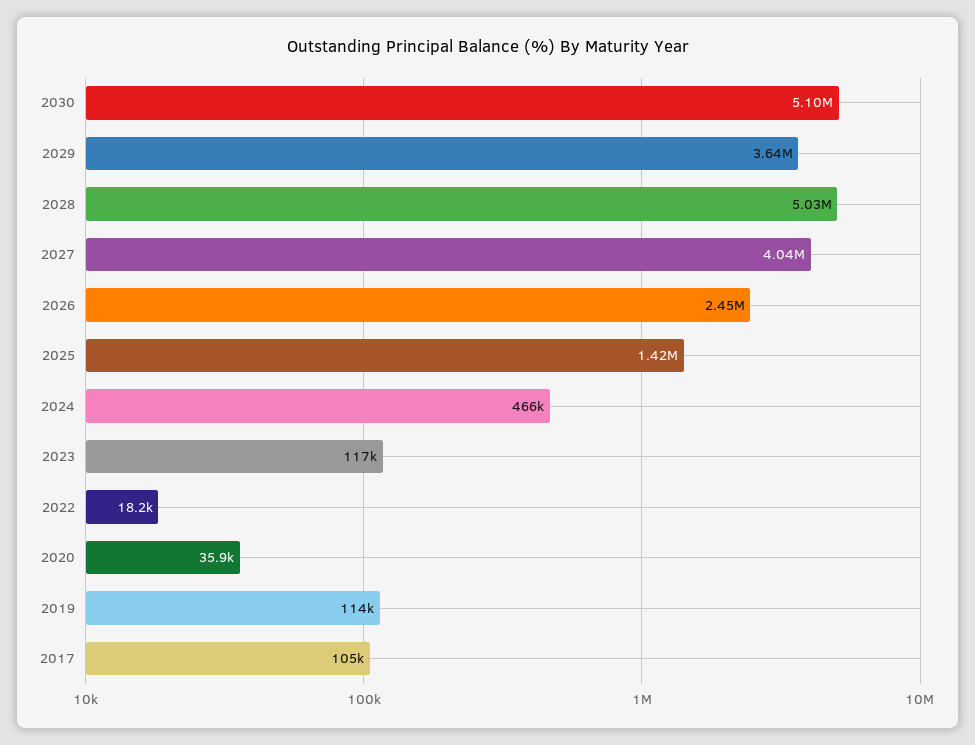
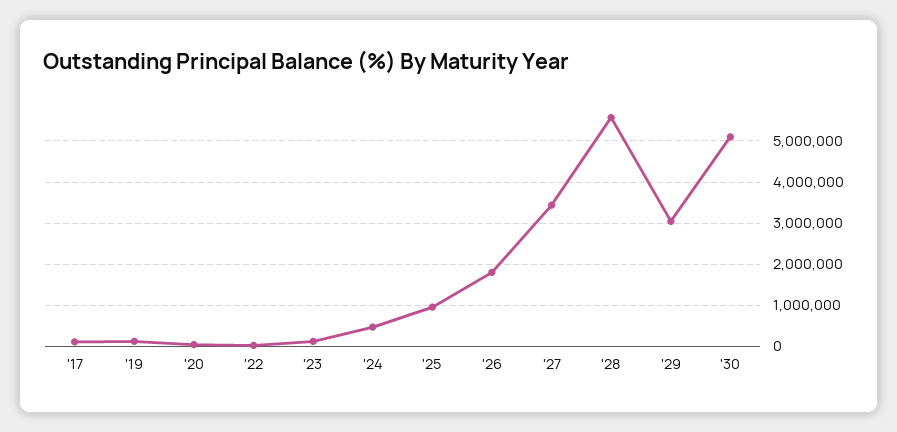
  {
    "2030": 5100000,
-   "2029": 3640000,
+   "2029": 3000000,
-   "2028": 5030000,
+   "2028": 5600000,
-   "2027": 4040000,
+   "2027": 3400000,
-   "2026": 2450000,
+   "2026": 1800000,
-   "2025": 1420000,
+   "2025": 1000000,
    "2024": 466000,
    "2023": 117000,
    "2022": 18200,
    "2020": 35900,
    "2019": 114000,
    "2017": 105000
  }

